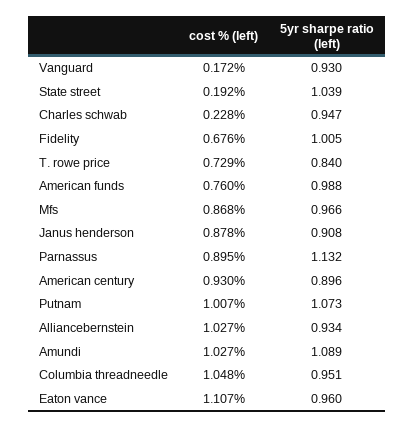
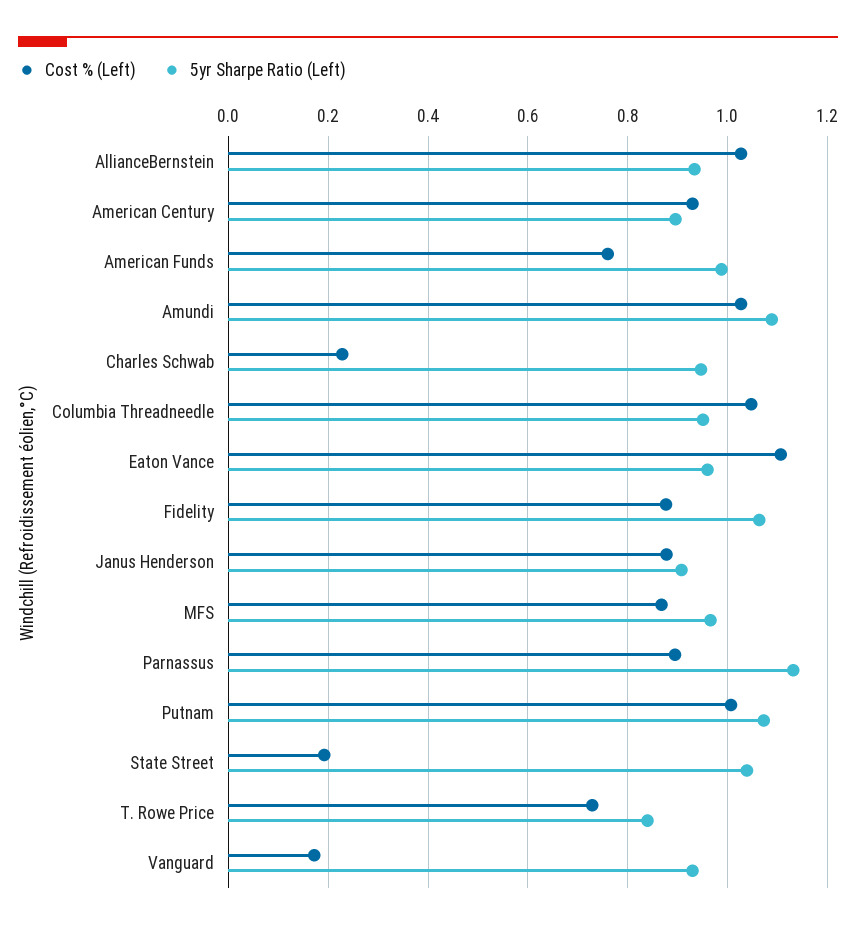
  {
    "cost % (left)": {
      "Vanguard": 0.172,
      "State street": 0.192,
      "Charles schwab": 0.228,
-     "Fidelity": 0.676,
+     "Fidelity": 0.88,
      "T. rowe price": 0.729,
      "American funds": 0.76,
      "Mfs": 0.868,
      "Janus henderson": 0.878,
      "Parnassus": 0.895,
      "American century": 0.93,
      "Putnam": 1.007,
      "Alliancebernstein": 1.027,
      "Amundi": 1.027,
      "Columbia threadneedle": 1.048,
      "Eaton vance": 1.107
    },
    "5yr sharpe ratio (left)": {
      "Vanguard": 0.93,
      "State street": 1.039,
      "Charles schwab": 0.947,
-     "Fidelity": 1.005,
+     "Fidelity": 1.06,
      "T. rowe price": 0.84,
      "American funds": 0.988,
      "Mfs": 0.966,
      "Janus henderson": 0.908,
      "Parnassus": 1.132,
      "American century": 0.896,
      "Putnam": 1.073,
      "Alliancebernstein": 0.934,
      "Amundi": 1.089,
      "Columbia threadneedle": 0.951,
      "Eaton vance": 0.96
    }
  }

